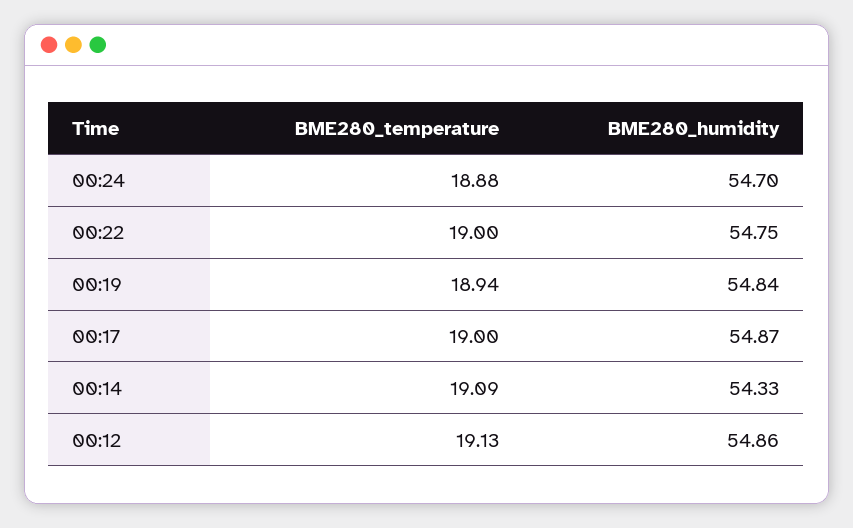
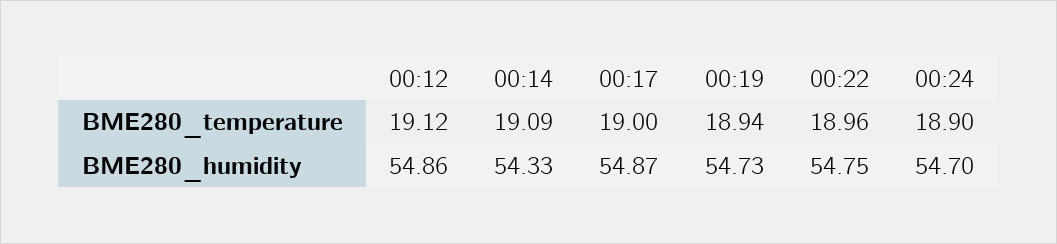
  {
    "BME280_temperature": {
-     "00:24": 18.88,
+     "00:24": 18.9,
-     "00:22": 19,
+     "00:22": 18.96,
      "00:19": 18.94,
      "00:17": 19,
      "00:14": 19.09,
-     "00:12": 19.13
+     "00:12": 19.12
    },
    "BME280_humidity": {
      "00:24": 54.7,
      "00:22": 54.75,
-     "00:19": 54.84,
+     "00:19": 54.73,
      "00:17": 54.87,
      "00:14": 54.33,
      "00:12": 54.86
    }
  }

